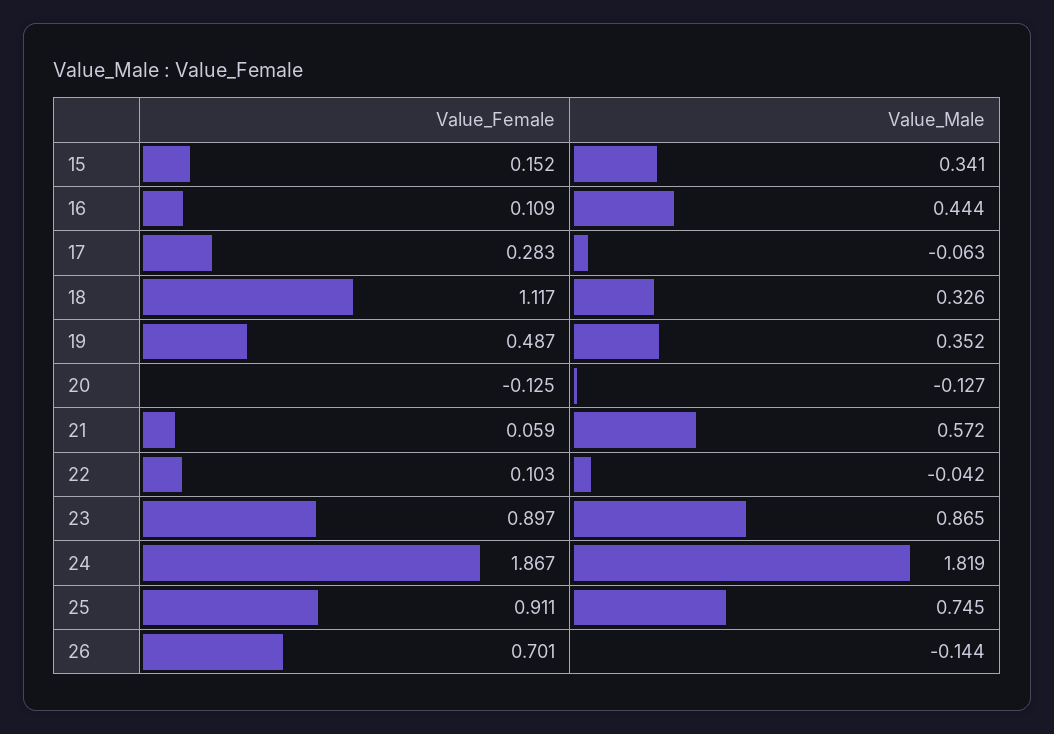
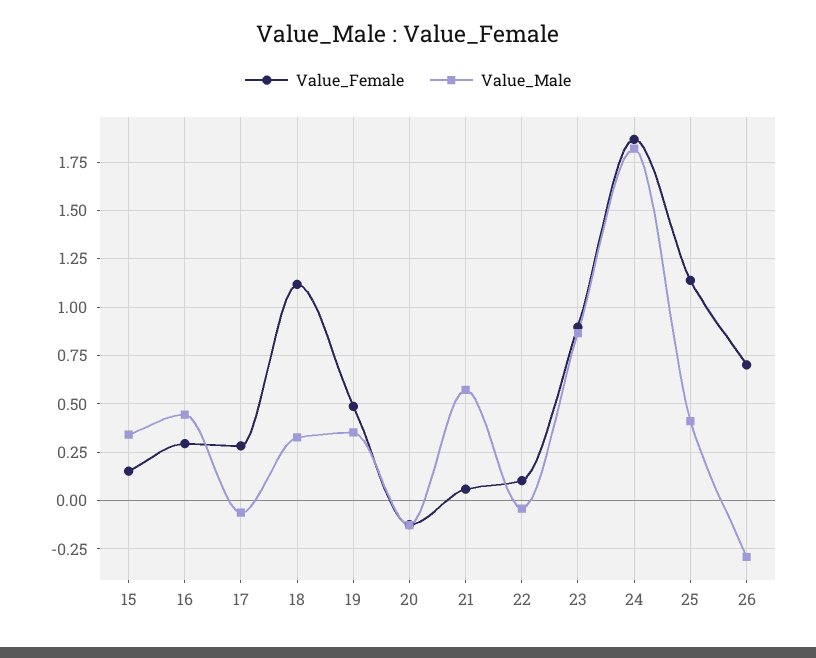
  {
    "Value_Female": {
      "15": 0.152,
-     "16": 0.109,
+     "16": 0.3,
      "17": 0.283,
      "18": 1.117,
      "19": 0.487,
      "20": -0.125,
      "21": 0.059,
      "22": 0.103,
      "23": 0.897,
      "24": 1.867,
-     "25": 0.911,
+     "25": 1.15,
      "26": 0.701
    },
    "Value_Male": {
      "15": 0.341,
      "16": 0.444,
      "17": -0.063,
      "18": 0.326,
      "19": 0.352,
      "20": -0.127,
      "21": 0.572,
      "22": -0.042,
      "23": 0.865,
      "24": 1.819,
-     "25": 0.745,
+     "25": 0.4,
-     "26": -0.144
+     "26": -0.3
    }
  }

